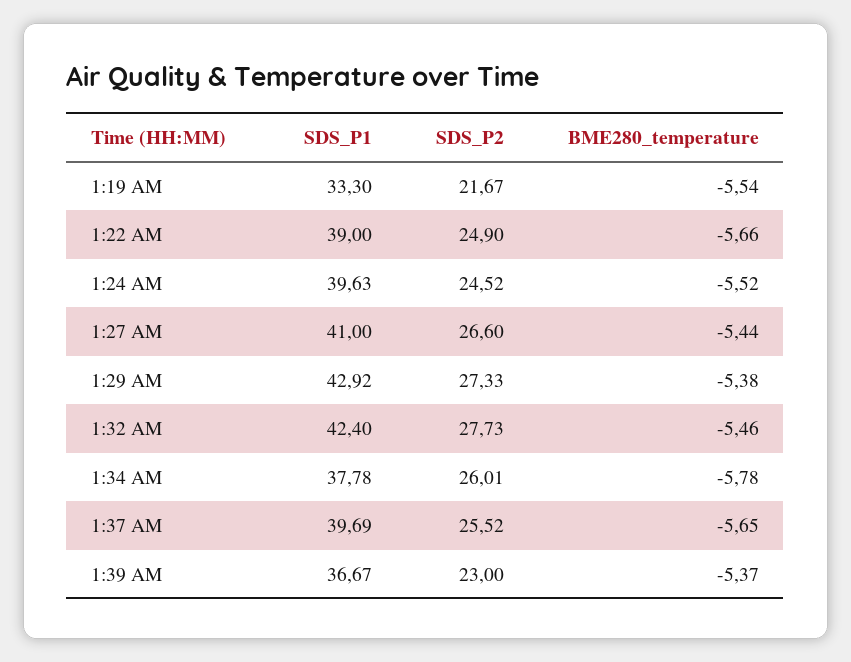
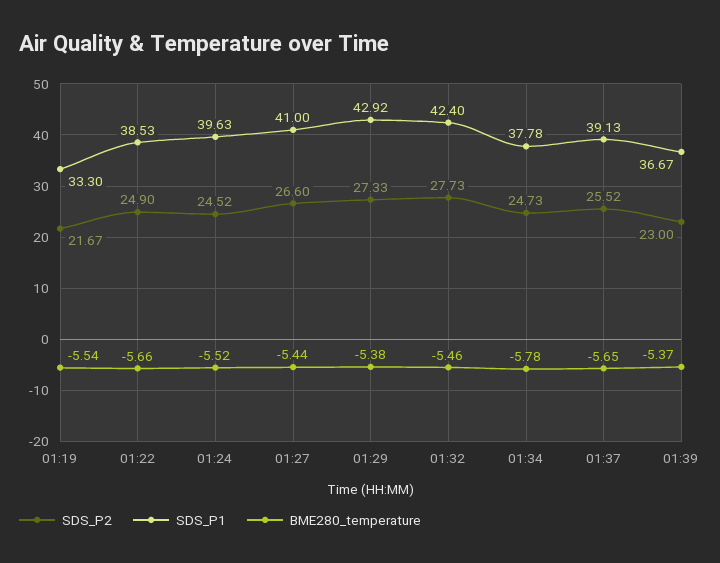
  {
    "SDS_P1": {
      "1:19 AM": 33.3,
-     "1:22 AM": 39,
+     "1:22 AM": 38.53,
      "1:24 AM": 39.63,
      "1:27 AM": 41,
      "1:29 AM": 42.92,
      "1:32 AM": 42.4,
      "1:34 AM": 37.78,
-     "1:37 AM": 39.69,
+     "1:37 AM": 39.13,
      "1:39 AM": 36.67
    },
    "SDS_P2": {
      "1:19 AM": 21.67,
      "1:22 AM": 24.9,
      "1:24 AM": 24.52,
      "1:27 AM": 26.6,
      "1:29 AM": 27.33,
      "1:32 AM": 27.73,
-     "1:34 AM": 26.01,
+     "1:34 AM": 24.73,
      "1:37 AM": 25.52,
      "1:39 AM": 23
    },
    "BME280_temperature": {
      "1:19 AM": -5.54,
      "1:22 AM": -5.66,
      "1:24 AM": -5.52,
      "1:27 AM": -5.44,
      "1:29 AM": -5.38,
      "1:32 AM": -5.46,
      "1:34 AM": -5.78,
      "1:37 AM": -5.65,
      "1:39 AM": -5.37
    }
  }

